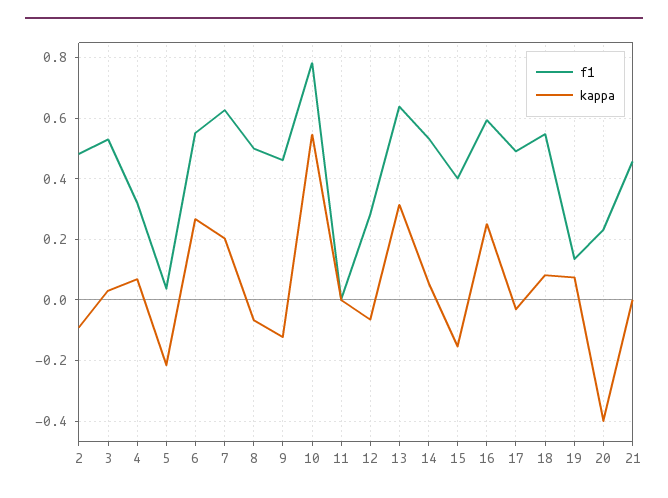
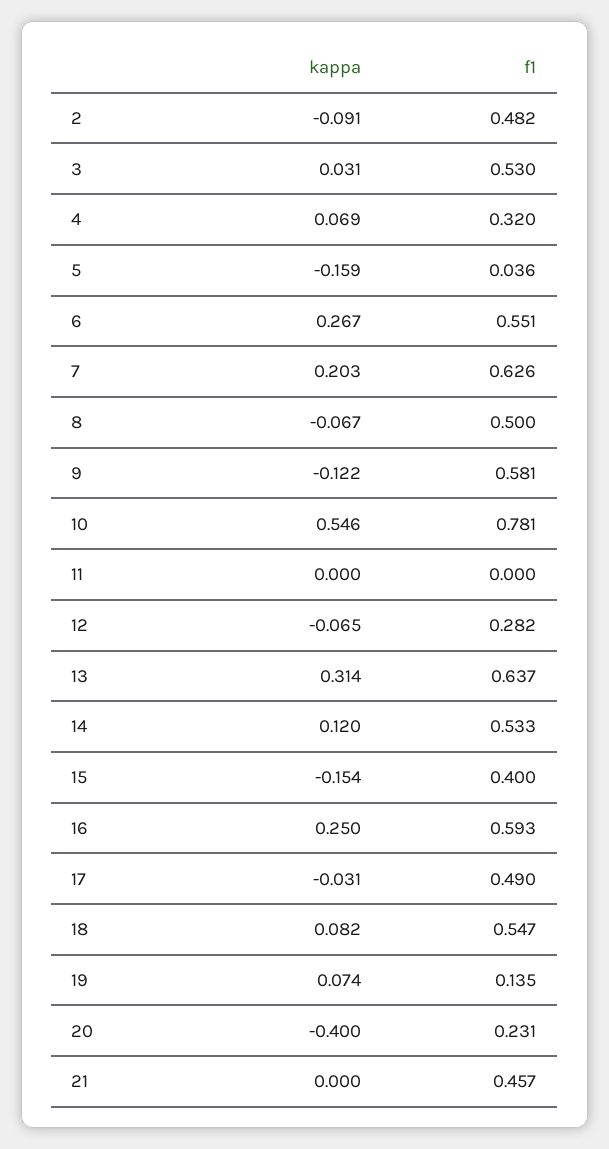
  {
    "f1": {
      "2": 0.482,
      "3": 0.53,
      "4": 0.32,
      "5": 0.036,
      "6": 0.551,
      "7": 0.626,
      "8": 0.5,
-     "9": 0.46,
+     "9": 0.581,
      "10": 0.781,
      "11": 0,
      "12": 0.282,
      "13": 0.637,
      "14": 0.533,
      "15": 0.4,
      "16": 0.593,
      "17": 0.49,
      "18": 0.547,
      "19": 0.135,
      "20": 0.231,
      "21": 0.457
    },
    "kappa": {
      "2": -0.091,
      "3": 0.031,
      "4": 0.069,
-     "5": -0.22,
+     "5": -0.159,
      "6": 0.267,
      "7": 0.203,
      "8": -0.067,
      "9": -0.122,
      "10": 0.546,
      "11": 0,
      "12": -0.065,
      "13": 0.314,
-     "14": 0.06,
+     "14": 0.12,
      "15": -0.154,
      "16": 0.25,
      "17": -0.031,
      "18": 0.082,
      "19": 0.074,
      "20": -0.4,
      "21": 0
    }
  }

